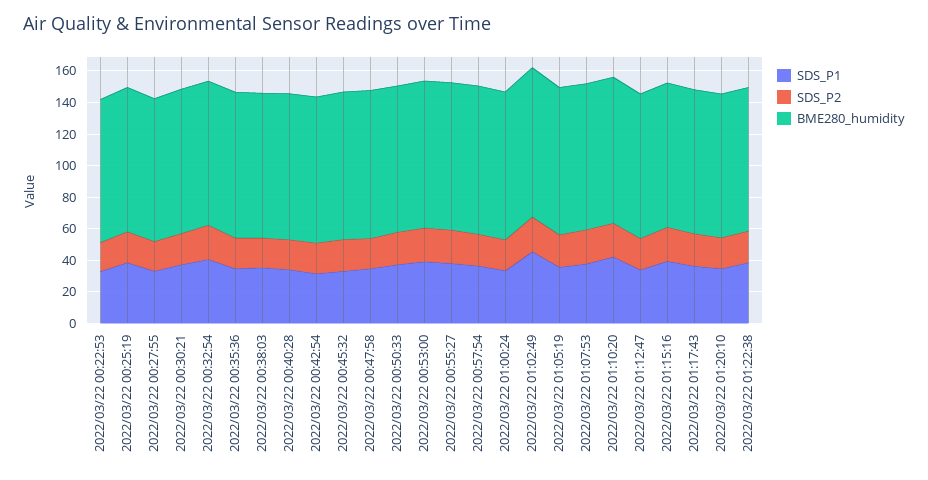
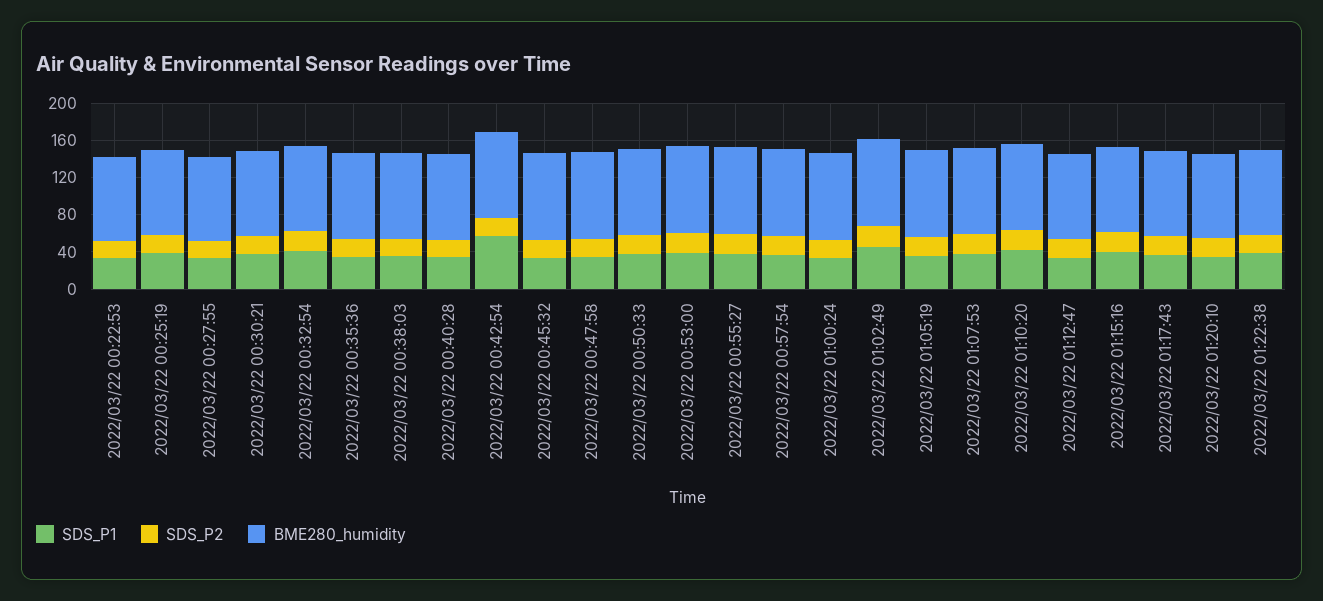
  {
    "SDS_P1": {
      "2022/03/22 00:22:53": 30,
      "2022/03/22 00:25:19": 40,
      "2022/03/22 00:27:55": 30,
      "2022/03/22 00:30:21": 40,
      "2022/03/22 00:32:54": 40,
      "2022/03/22 00:35:36": 30,
      "2022/03/22 00:38:03": 40,
      "2022/03/22 00:40:28": 30,
-     "2022/03/22 00:42:54": 30,
+     "2022/03/22 00:42:54": 60,
      "2022/03/22 00:45:32": 30,
      "2022/03/22 00:47:58": 30,
      "2022/03/22 00:50:33": 40,
      "2022/03/22 00:53:00": 40,
      "2022/03/22 00:55:27": 40,
      "2022/03/22 00:57:54": 40,
      "2022/03/22 01:00:24": 30,
      "2022/03/22 01:02:49": 50,
      "2022/03/22 01:05:19": 40,
      "2022/03/22 01:07:53": 40,
      "2022/03/22 01:10:20": 40,
      "2022/03/22 01:12:47": 30,
      "2022/03/22 01:15:16": 40,
      "2022/03/22 01:17:43": 40,
      "2022/03/22 01:20:10": 30,
      "2022/03/22 01:22:38": 40
    },
    "SDS_P2": {
      "2022/03/22 00:22:53": 20,
      "2022/03/22 00:25:19": 20,
      "2022/03/22 00:27:55": 20,
      "2022/03/22 00:30:21": 20,
      "2022/03/22 00:32:54": 20,
      "2022/03/22 00:35:36": 20,
      "2022/03/22 00:38:03": 20,
      "2022/03/22 00:40:28": 20,
      "2022/03/22 00:42:54": 20,
      "2022/03/22 00:45:32": 20,
      "2022/03/22 00:47:58": 20,
      "2022/03/22 00:50:33": 20,
      "2022/03/22 00:53:00": 20,
      "2022/03/22 00:55:27": 20,
      "2022/03/22 00:57:54": 20,
      "2022/03/22 01:00:24": 20,
      "2022/03/22 01:02:49": 20,
      "2022/03/22 01:05:19": 20,
      "2022/03/22 01:07:53": 20,
      "2022/03/22 01:10:20": 20,
      "2022/03/22 01:12:47": 20,
      "2022/03/22 01:15:16": 20,
      "2022/03/22 01:17:43": 20,
      "2022/03/22 01:20:10": 20,
      "2022/03/22 01:22:38": 20
    },
    "BME280_humidity": {
      "2022/03/22 00:22:53": 90,
      "2022/03/22 00:25:19": 90,
      "2022/03/22 00:27:55": 90,
      "2022/03/22 00:30:21": 90,
      "2022/03/22 00:32:54": 90,
      "2022/03/22 00:35:36": 90,
      "2022/03/22 00:38:03": 90,
      "2022/03/22 00:40:28": 90,
      "2022/03/22 00:42:54": 90,
      "2022/03/22 00:45:32": 90,
      "2022/03/22 00:47:58": 90,
      "2022/03/22 00:50:33": 90,
      "2022/03/22 00:53:00": 90,
      "2022/03/22 00:55:27": 90,
      "2022/03/22 00:57:54": 90,
      "2022/03/22 01:00:24": 90,
      "2022/03/22 01:02:49": 90,
      "2022/03/22 01:05:19": 90,
      "2022/03/22 01:07:53": 90,
      "2022/03/22 01:10:20": 90,
      "2022/03/22 01:12:47": 90,
      "2022/03/22 01:15:16": 90,
      "2022/03/22 01:17:43": 90,
      "2022/03/22 01:20:10": 90,
      "2022/03/22 01:22:38": 90
    }
  }

